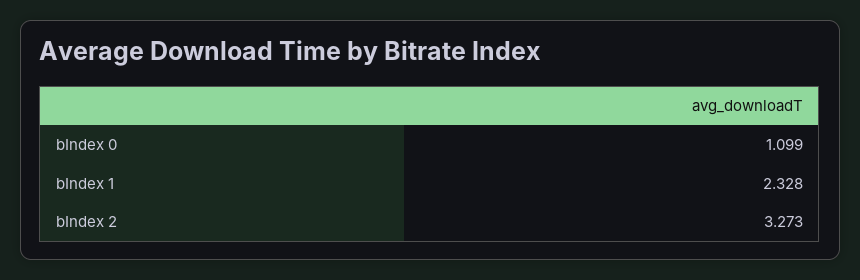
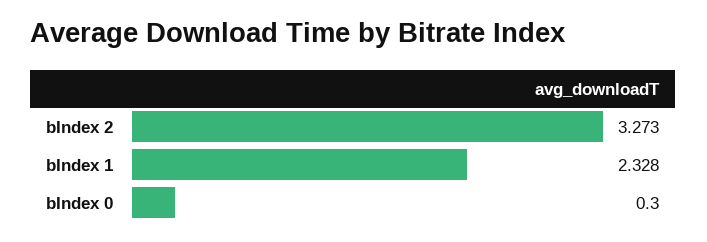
  {
-   "bIndex 0": 1.099,
+   "bIndex 0": 0.3,
    "bIndex 1": 2.328,
    "bIndex 2": 3.273
  }

